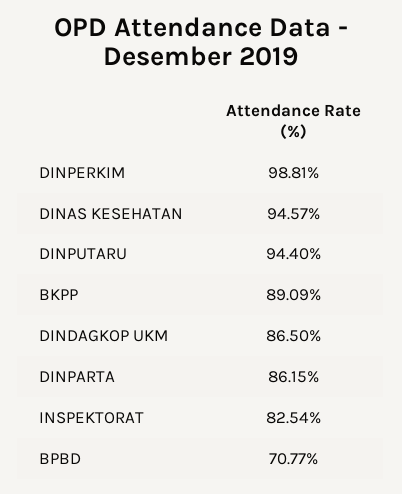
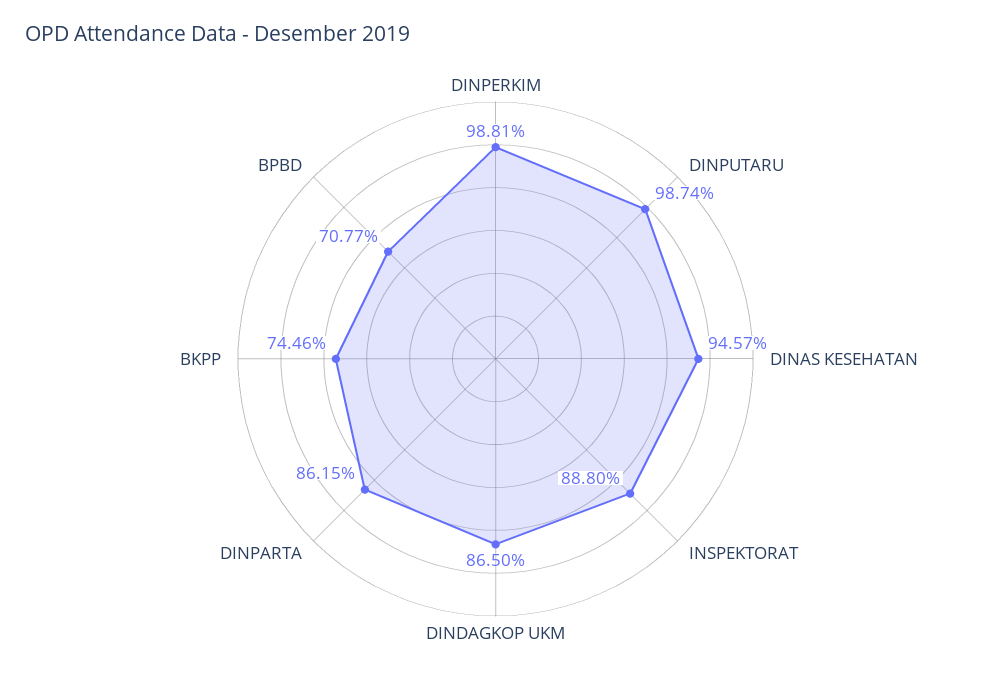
  {
    "DINPERKIM": 98.81,
    "DINAS KESEHATAN": 94.57,
-   "DINPUTARU": 94.4,
+   "DINPUTARU": 98.74,
-   "BKPP": 89.09,
+   "BKPP": 74.46,
    "DINDAGKOP UKM": 86.5,
    "DINPARTA": 86.15,
-   "INSPEKTORAT": 82.54,
+   "INSPEKTORAT": 88.8,
    "BPBD": 70.77
  }

